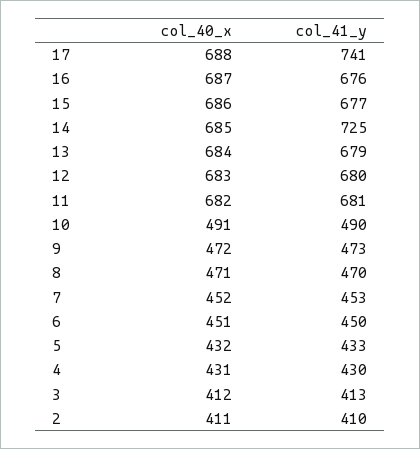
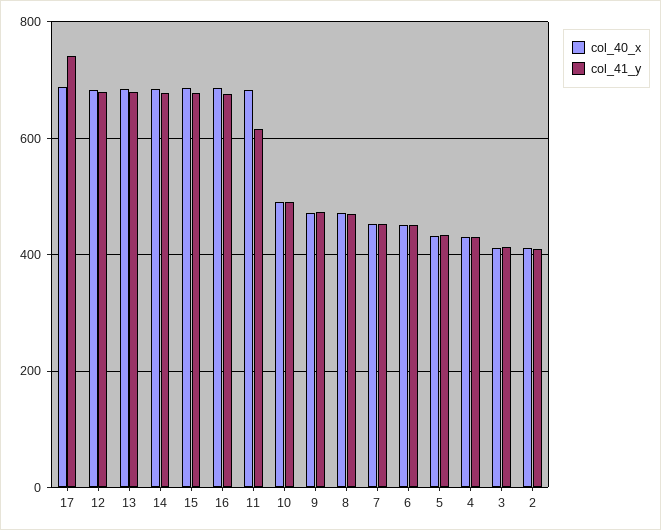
  {
    "col_40_x": {
      "17": 688,
      "16": 687,
      "15": 686,
      "14": 685,
      "13": 684,
      "12": 683,
      "11": 682,
      "10": 491,
      "9": 472,
      "8": 471,
      "7": 452,
      "6": 451,
      "5": 432,
      "4": 431,
      "3": 412,
      "2": 411
    },
    "col_41_y": {
      "17": 741,
      "16": 676,
      "15": 677,
-     "14": 725,
+     "14": 680,
      "13": 679,
      "12": 680,
-     "11": 681,
+     "11": 620,
      "10": 490,
      "9": 473,
      "8": 470,
      "7": 453,
      "6": 450,
      "5": 433,
      "4": 430,
      "3": 413,
      "2": 410
    }
  }

